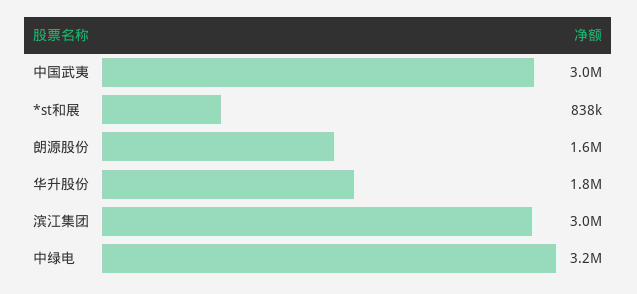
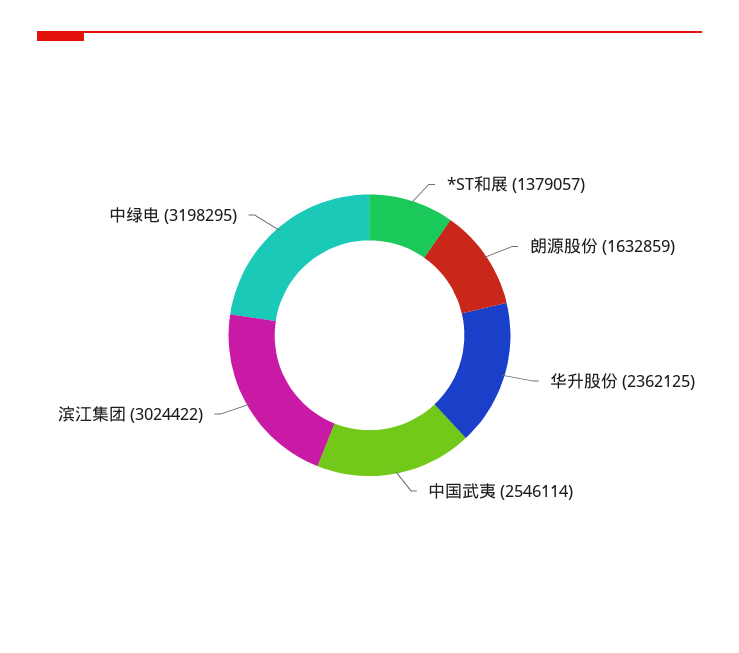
  {
-   "中国武夷": 3000000,
+   "中国武夷": 2546114,
-   "*st和展": 838000,
+   "*st和展": 1379057,
    "朗源股份": 1632859,
-   "华升股份": 1800000,
+   "华升股份": 2362125,
    "滨江集团": 3024422,
    "中绿电": 3198295
  }

